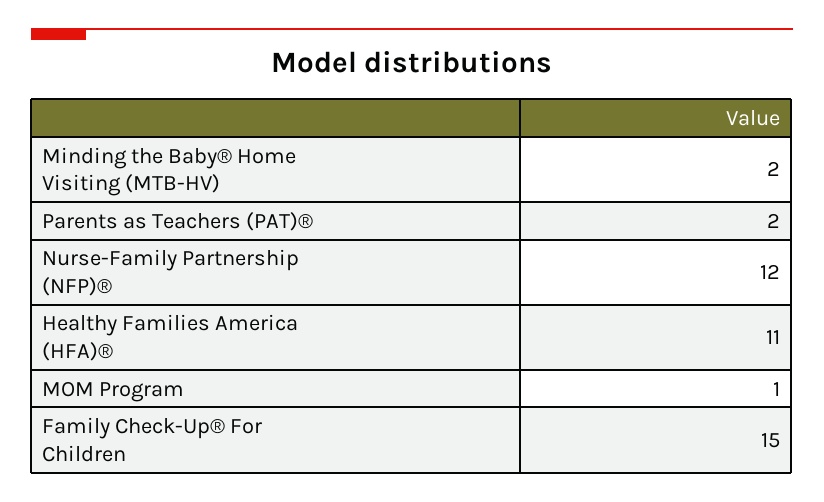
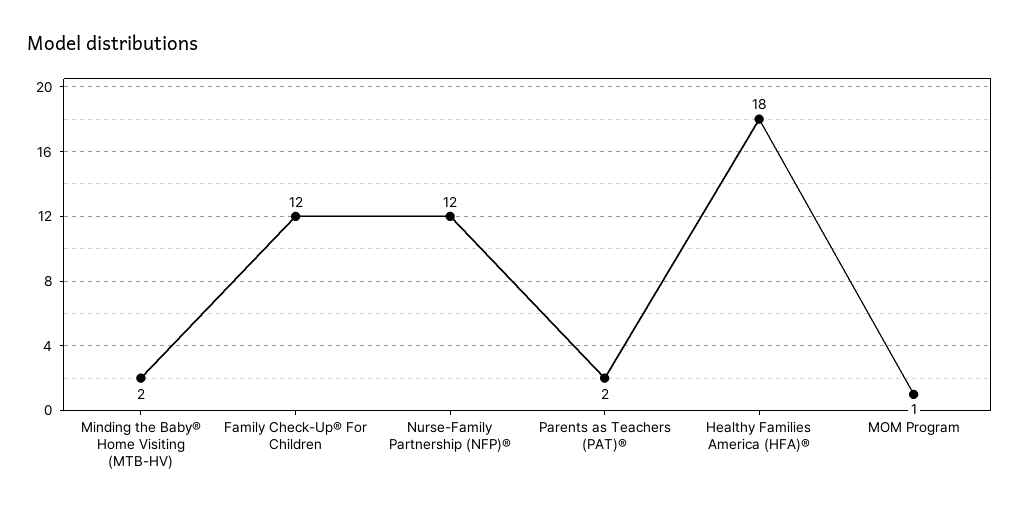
  {
    "Minding the Baby® Home Visiting (MTB-HV)": 2,
    "Parents as Teachers (PAT)®": 2,
    "Nurse-Family Partnership (NFP)®": 12,
-   "Healthy Families America (HFA)®": 11,
+   "Healthy Families America (HFA)®": 18,
    "MOM Program": 1,
-   "Family Check-Up® For Children": 15
+   "Family Check-Up® For Children": 12
  }

